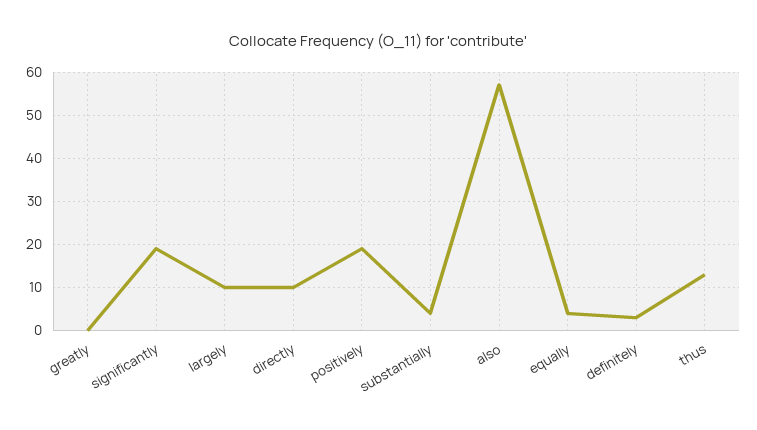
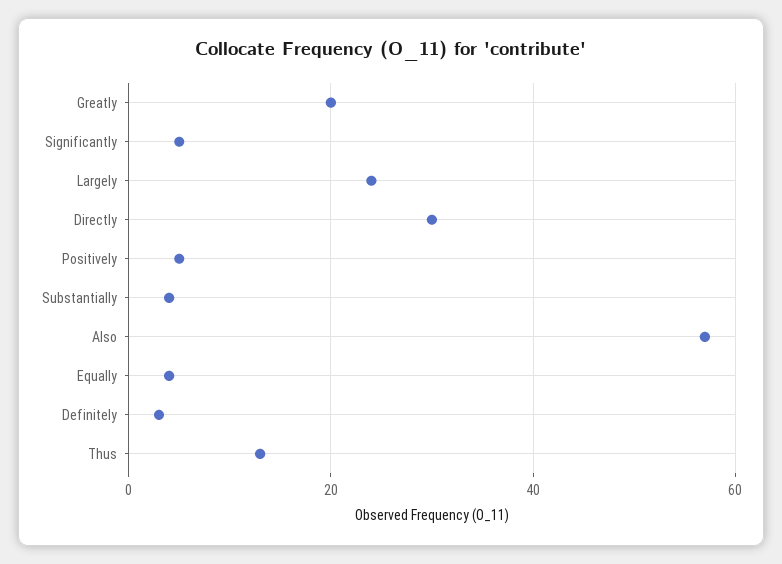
  {
-   "greatly": 0,
+   "greatly": 20,
-   "significantly": 20,
+   "significantly": 5,
-   "largely": 10,
+   "largely": 25,
-   "directly": 10,
+   "directly": 30,
-   "positively": 20,
+   "positively": 5,
    "substantially": 5,
    "also": 55,
    "equally": 5,
    "definitely": 5,
    "thus": 15
  }

